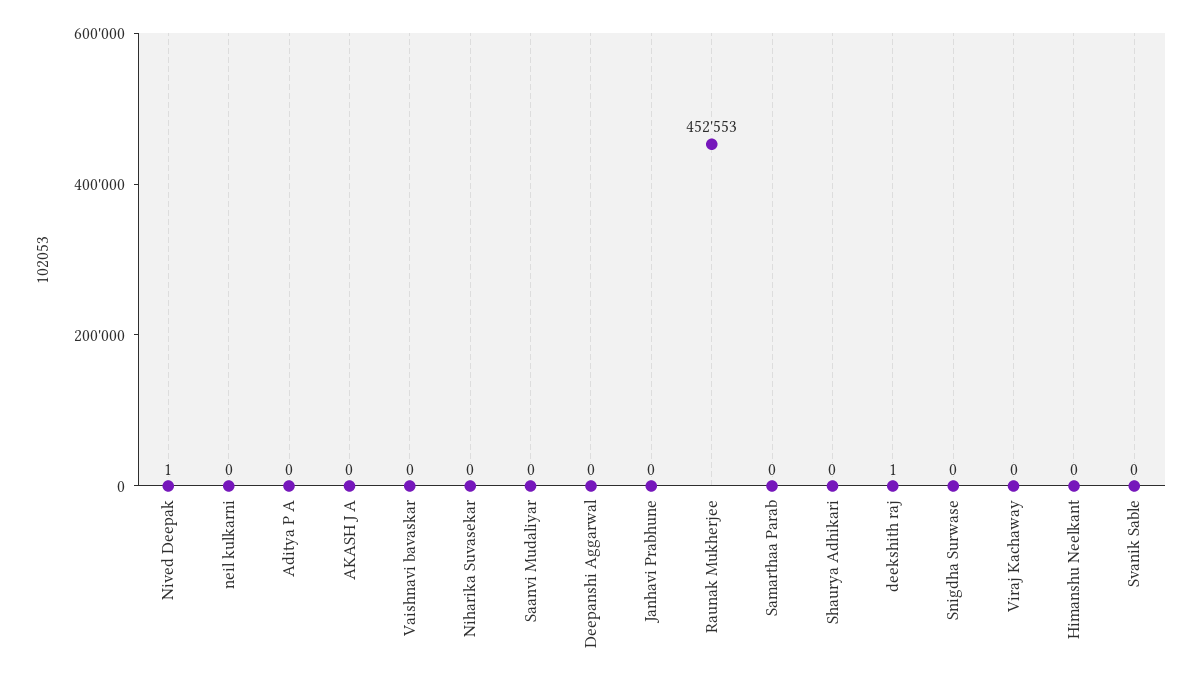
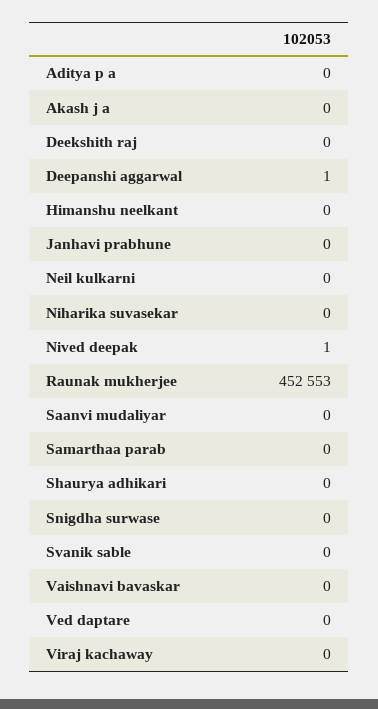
  {
    "Nived Deepak": 1,
    "neil kulkarni": 0,
    "Aditya P A": 0,
    "AKASH J A": 0,
    "Vaishnavi bavaskar": 0,
    "Niharika Suvasekar": 0,
    "Saanvi Mudaliyar": 0,
-   "Deepanshi Aggarwal": 0,
+   "Deepanshi Aggarwal": 1,
    "Janhavi Prabhune": 0,
    "Raunak Mukherjee": 452553,
    "Samarthaa Parab": 0,
    "Shaurya Adhikari": 0,
-   "deekshith raj": 1,
+   "deekshith raj": 0,
    "Snigdha Surwase": 0,
    "Viraj Kachaway": 0,
    "Himanshu Neelkant": 0,
-   "Svanik Sable": 0
+   "Svanik Sable": 0,
+   "Ved daptare": 0
  }

